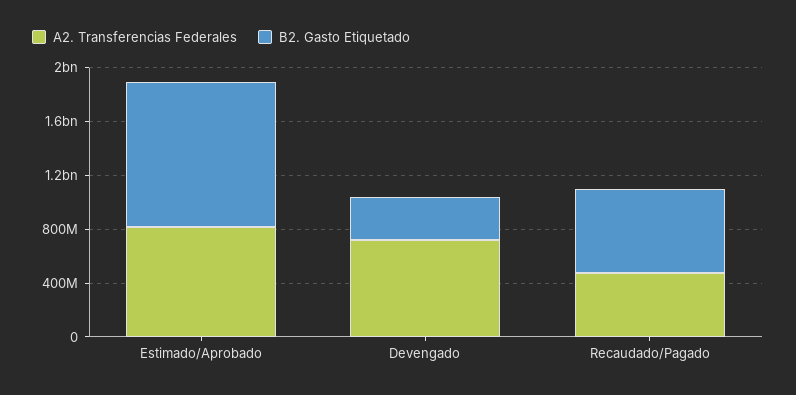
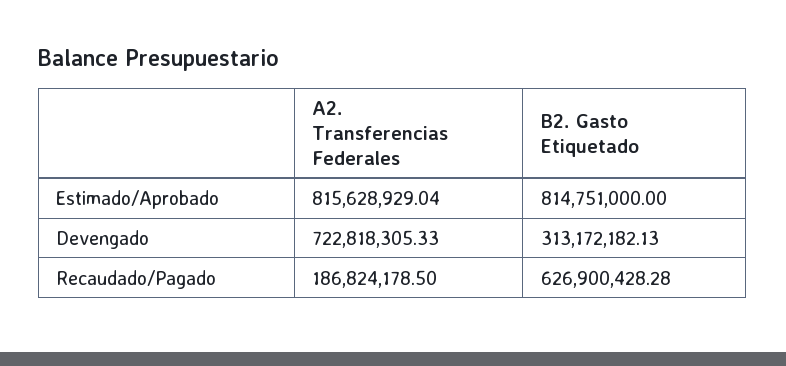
  {
    "A2. Transferencias Federales": {
      "Estimado/Aprobado": 815628929.04,
      "Devengado": 722818305.33,
-     "Recaudado/Pagado": 500000000
+     "Recaudado/Pagado": 186824178.5
    },
    "B2. Gasto Etiquetado": {
-     "Estimado/Aprobado": 1100000000,
+     "Estimado/Aprobado": 814751000,
      "Devengado": 313172182.13,
      "Recaudado/Pagado": 626900428.28
    }
  }

